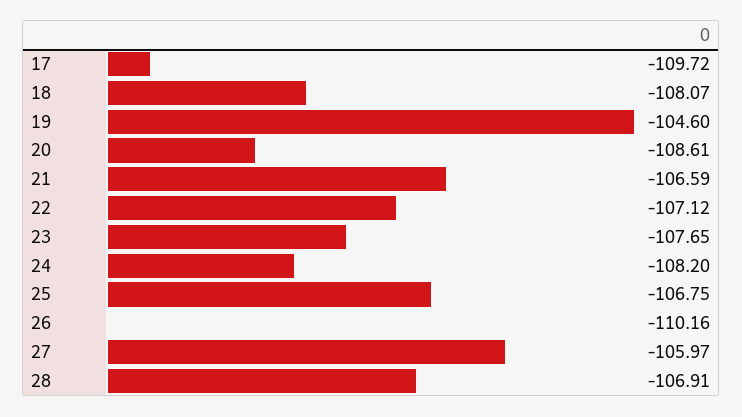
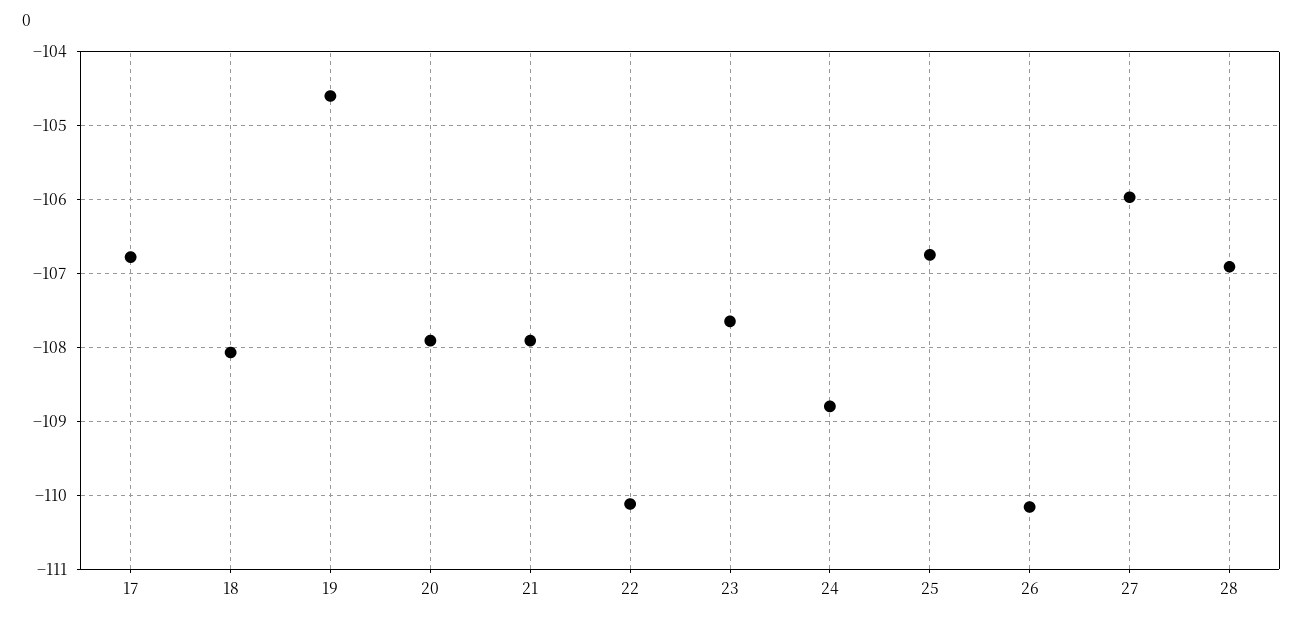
  {
-   "17": -109.72,
+   "17": -106.8,
    "18": -108.07,
    "19": -104.6,
-   "20": -108.61,
+   "20": -107.9,
-   "21": -106.59,
+   "21": -107.9,
-   "22": -107.12,
+   "22": -110.1,
    "23": -107.65,
-   "24": -108.2,
+   "24": -108.8,
    "25": -106.75,
    "26": -110.16,
    "27": -105.97,
    "28": -106.91
  }

